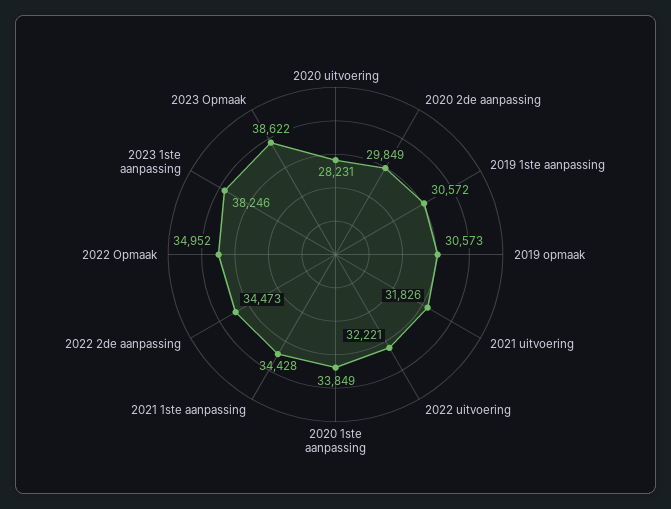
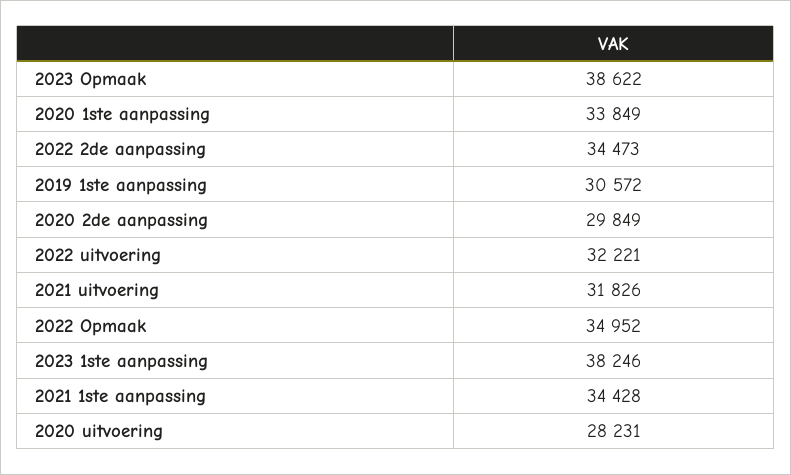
  {
    "2020 uitvoering": 28231,
    "2020 2de aanpassing": 29849,
    "2019 1ste aanpassing": 30572,
-   "2019 opmaak": 30573,
    "2021 uitvoering": 31826,
    "2022 uitvoering": 32221,
    "2020 1ste aanpassing": 33849,
    "2021 1ste aanpassing": 34428,
    "2022 2de aanpassing": 34473,
    "2022 Opmaak": 34952,
    "2023 1ste aanpassing": 38246,
    "2023 Opmaak": 38622
  }

